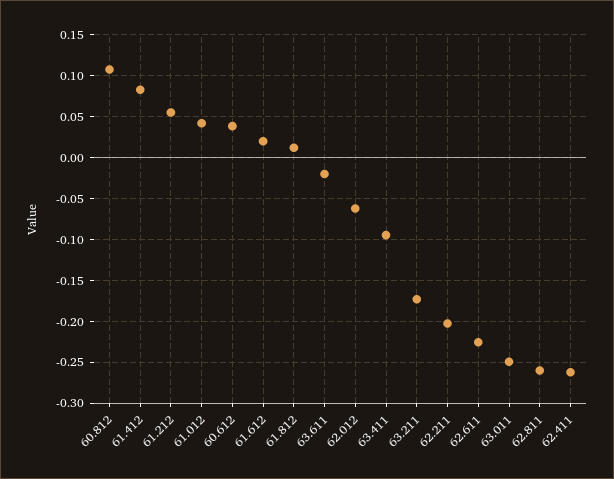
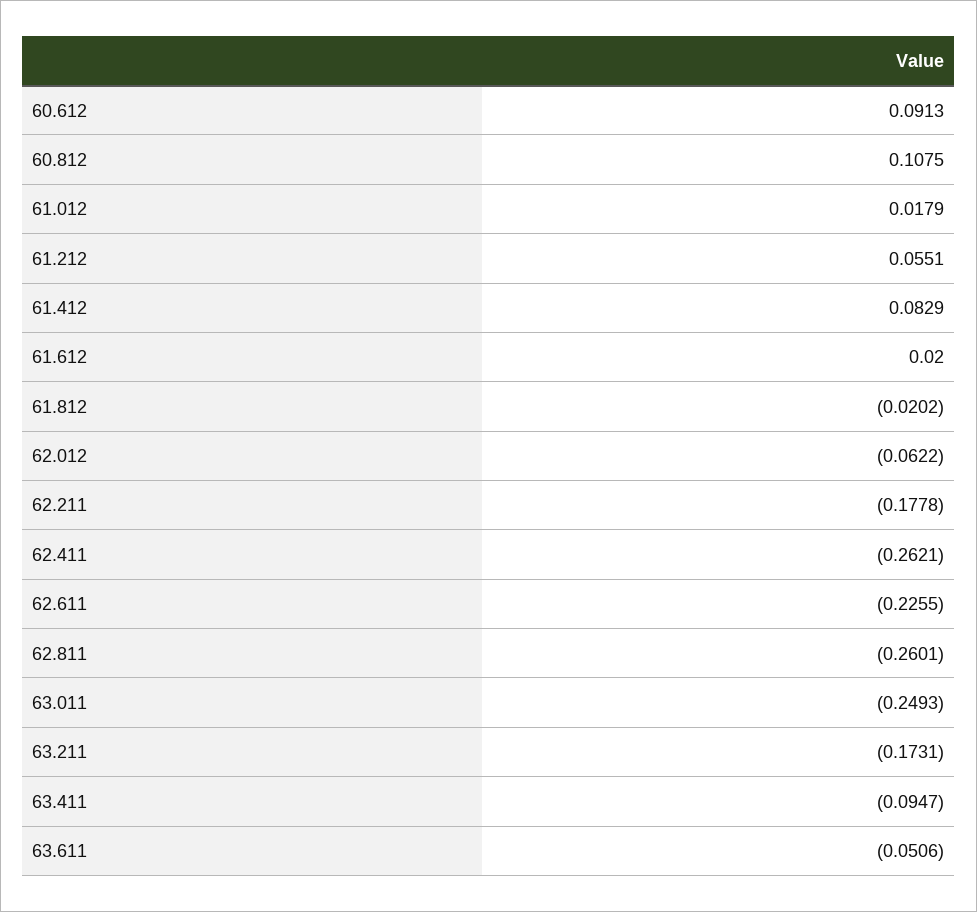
  {
    "60.812": 0.1075,
    "61.412": 0.0829,
    "61.212": 0.0551,
-   "61.012": 0.04,
+   "61.012": 0.0179,
-   "60.612": 0.04,
+   "60.612": 0.0913,
    "61.612": 0.02,
-   "61.812": 0.01,
+   "61.812": -0.0202,
-   "63.611": -0.02,
+   "63.611": -0.0506,
    "62.012": -0.0622,
    "63.411": -0.0947,
    "63.211": -0.1731,
-   "62.211": -0.2,
+   "62.211": -0.1778,
    "62.611": -0.2255,
    "63.011": -0.2493,
    "62.811": -0.2601,
    "62.411": -0.2621
  }

